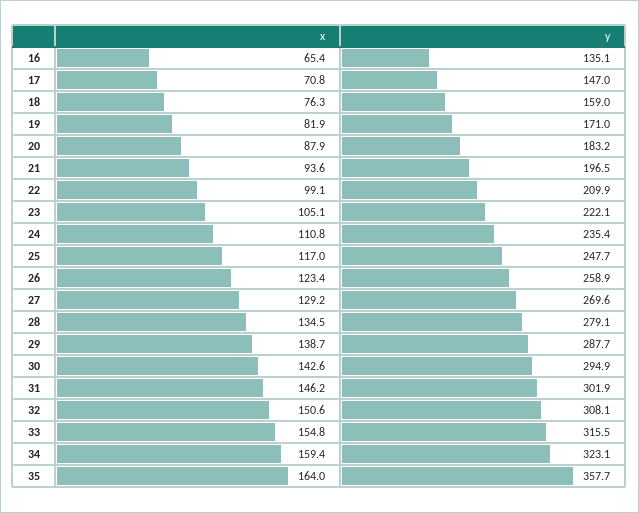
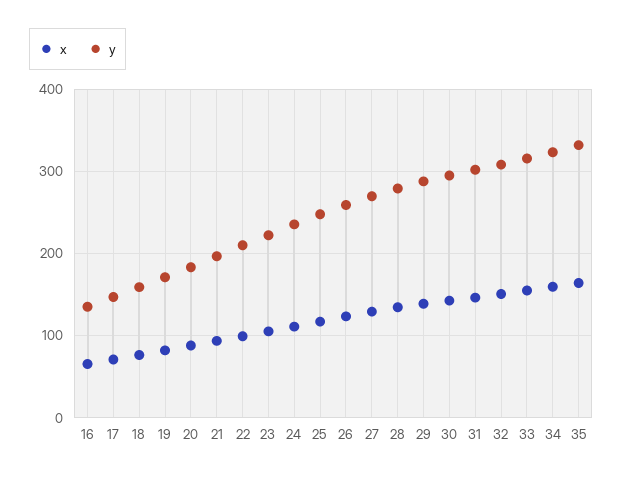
  {
    "x": {
      "16": 65.4,
      "17": 70.8,
      "18": 76.3,
      "19": 81.9,
      "20": 87.9,
      "21": 93.6,
      "22": 99.1,
      "23": 105.1,
      "24": 110.8,
      "25": 117,
      "26": 123.4,
      "27": 129.2,
      "28": 134.5,
      "29": 138.7,
      "30": 142.6,
      "31": 146.2,
      "32": 150.6,
      "33": 154.8,
      "34": 159.4,
      "35": 164
    },
    "y": {
      "16": 135.1,
      "17": 147,
      "18": 159,
      "19": 171,
      "20": 183.2,
      "21": 196.5,
      "22": 209.9,
      "23": 222.1,
      "24": 235.4,
      "25": 247.7,
      "26": 258.9,
      "27": 269.6,
      "28": 279.1,
      "29": 287.7,
      "30": 294.9,
      "31": 301.9,
      "32": 308.1,
      "33": 315.5,
      "34": 323.1,
-     "35": 357.7
+     "35": 330
    }
  }

